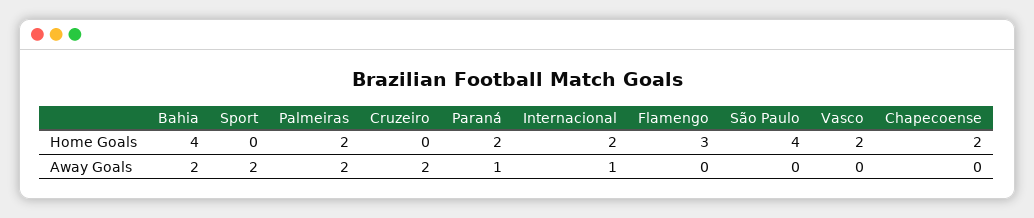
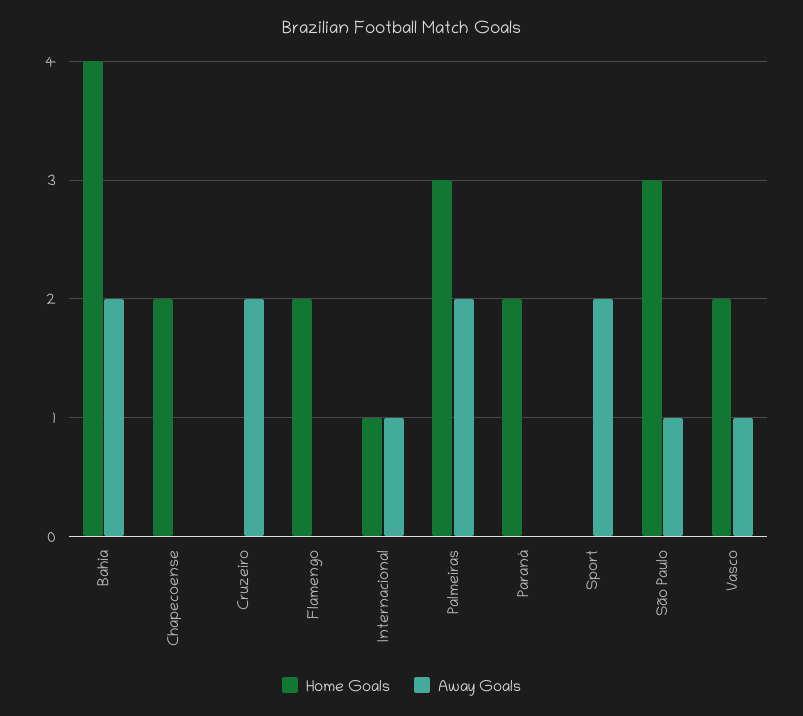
  {
    "Home Goals": {
      "Bahia": 4,
      "Sport": 0,
-     "Palmeiras": 2,
+     "Palmeiras": 3,
      "Cruzeiro": 0,
      "Paraná": 2,
-     "Internacional": 2,
+     "Internacional": 1,
-     "Flamengo": 3,
+     "Flamengo": 2,
-     "São Paulo": 4,
+     "São Paulo": 3,
      "Vasco": 2,
      "Chapecoense": 2
    },
    "Away Goals": {
      "Bahia": 2,
      "Sport": 2,
      "Palmeiras": 2,
      "Cruzeiro": 2,
-     "Paraná": 1,
+     "Paraná": 0,
      "Internacional": 1,
      "Flamengo": 0,
-     "São Paulo": 0,
+     "São Paulo": 1,
-     "Vasco": 0,
+     "Vasco": 1,
      "Chapecoense": 0
    }
  }

